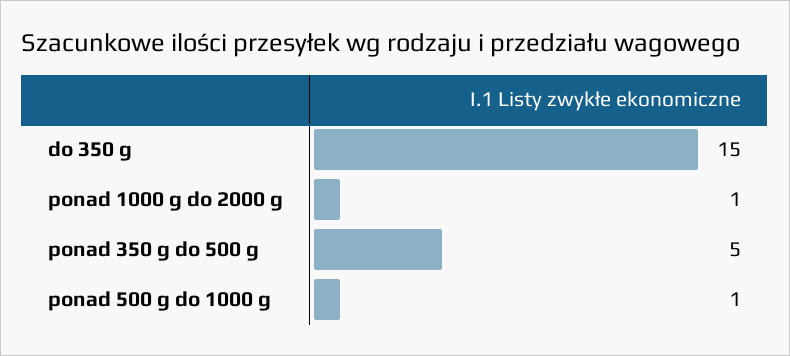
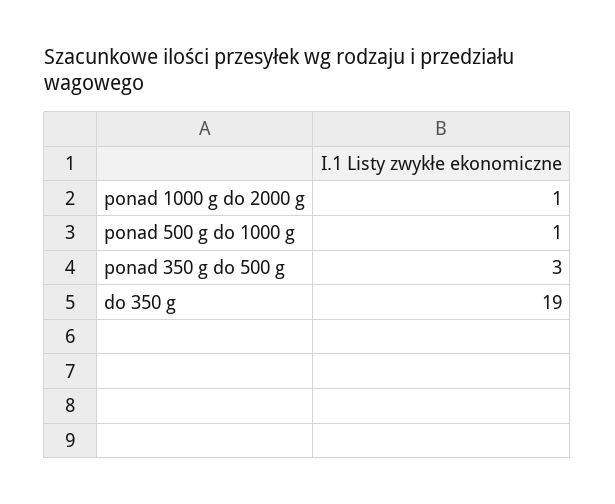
  {
-   "do 350 g": 15,
+   "do 350 g": 19,
    "ponad 1000 g do 2000 g": 1,
-   "ponad 350 g do 500 g": 5,
+   "ponad 350 g do 500 g": 3,
    "ponad 500 g do 1000 g": 1
  }

